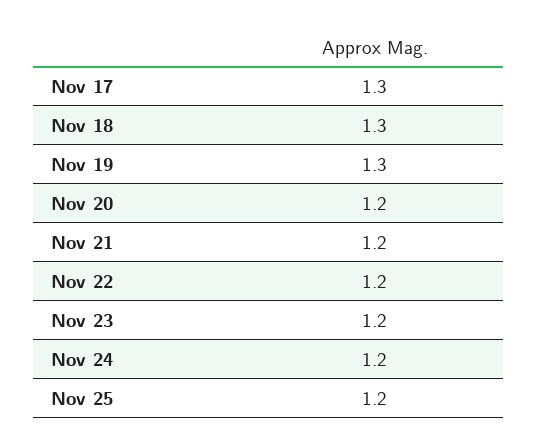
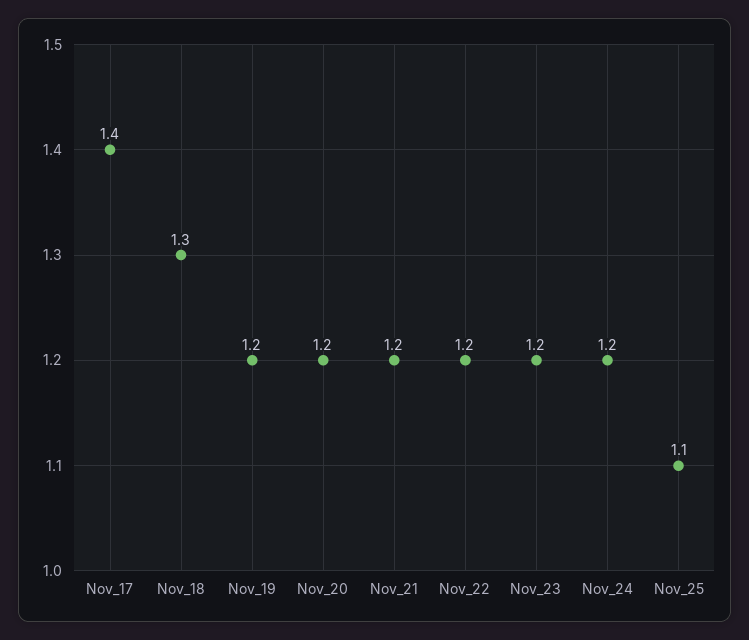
  {
-   "Nov 17": 1.3,
+   "Nov 17": 1.4,
    "Nov 18": 1.3,
-   "Nov 19": 1.3,
+   "Nov 19": 1.2,
    "Nov 20": 1.2,
    "Nov 21": 1.2,
    "Nov 22": 1.2,
    "Nov 23": 1.2,
    "Nov 24": 1.2,
-   "Nov 25": 1.2
+   "Nov 25": 1.1
  }

